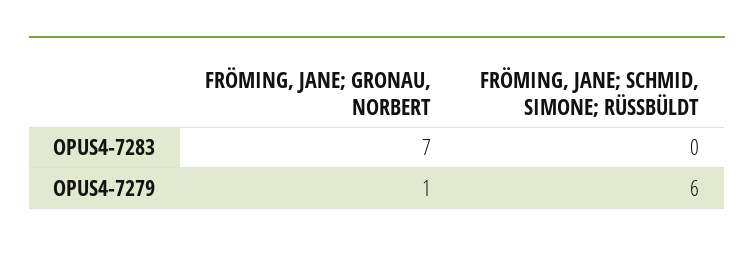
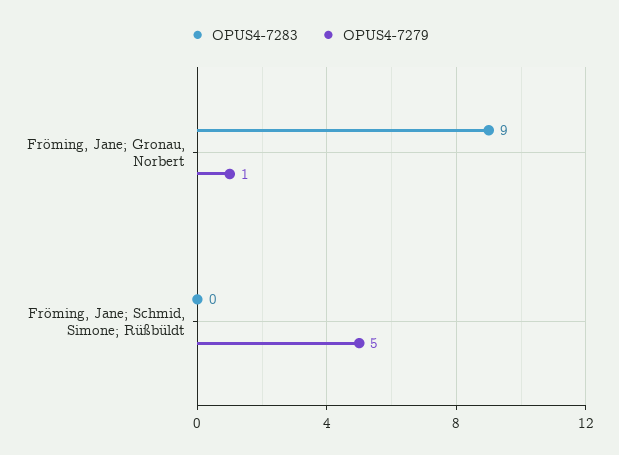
  {
    "OPUS4-7283": {
-     "FRÖMING, JANE; GRONAU, NORBERT": 7,
+     "FRÖMING, JANE; GRONAU, NORBERT": 9,
      "FRÖMING, JANE; SCHMID, SIMONE; RÜSSBÜLDT": 0
    },
    "OPUS4-7279": {
      "FRÖMING, JANE; GRONAU, NORBERT": 1,
-     "FRÖMING, JANE; SCHMID, SIMONE; RÜSSBÜLDT": 6
+     "FRÖMING, JANE; SCHMID, SIMONE; RÜSSBÜLDT": 5
    }
  }

